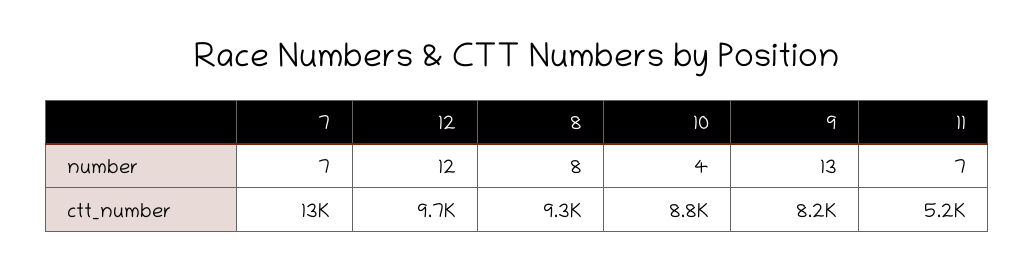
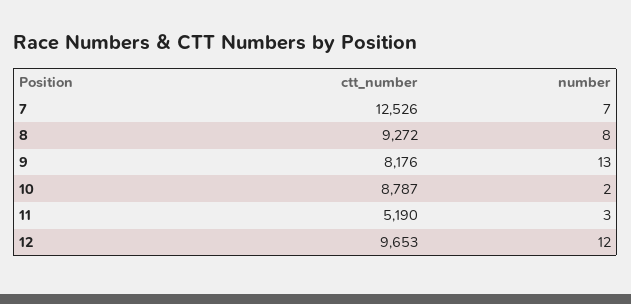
  {
    "7": {
      "number": 7,
      "ctt_number": 12526
    },
    "12": {
      "number": 12,
      "ctt_number": 9653
    },
    "8": {
      "number": 8,
      "ctt_number": 9272
    },
    "10": {
-     "number": 4,
+     "number": 2,
      "ctt_number": 8787
    },
    "9": {
      "number": 13,
      "ctt_number": 8176
    },
    "11": {
-     "number": 7,
+     "number": 3,
      "ctt_number": 5190
    }
  }

